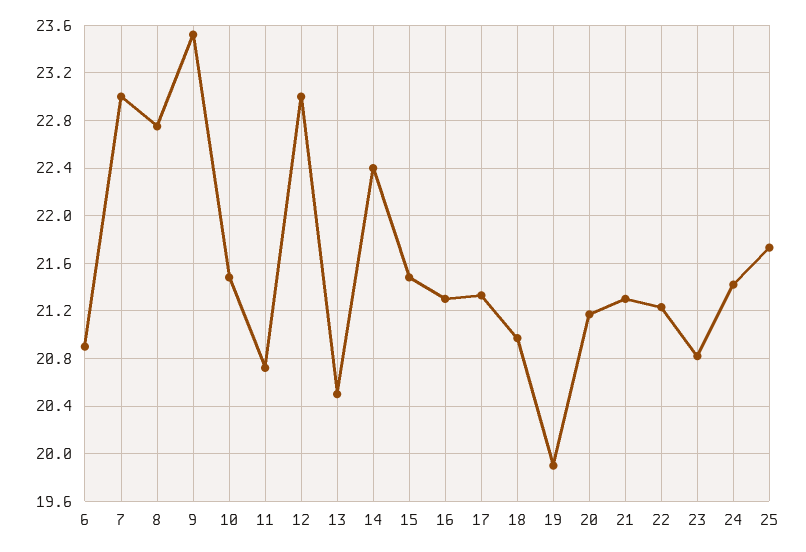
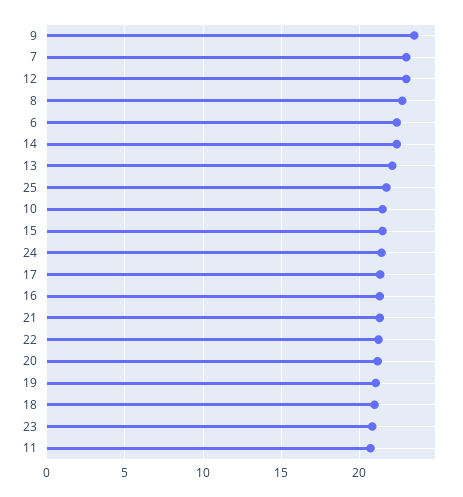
  {
-   "6": 20.9,
+   "6": 22.5,
    "7": 23,
    "8": 22.8,
    "9": 23.5,
    "10": 21.5,
    "11": 20.7,
    "12": 23,
-   "13": 20.5,
+   "13": 22,
    "14": 22.4,
    "15": 21.5,
    "16": 21.3,
    "17": 21.3,
    "18": 21,
-   "19": 19.9,
+   "19": 21,
    "20": 21.2,
    "21": 21.3,
    "22": 21.2,
    "23": 20.8,
    "24": 21.4,
    "25": 21.7
  }

